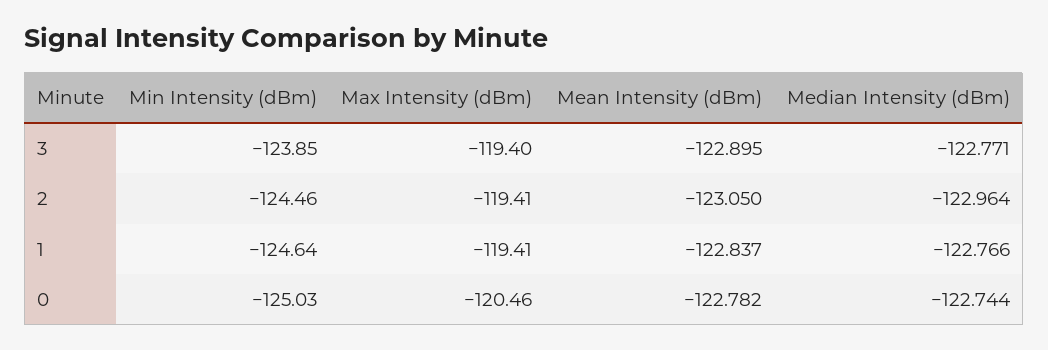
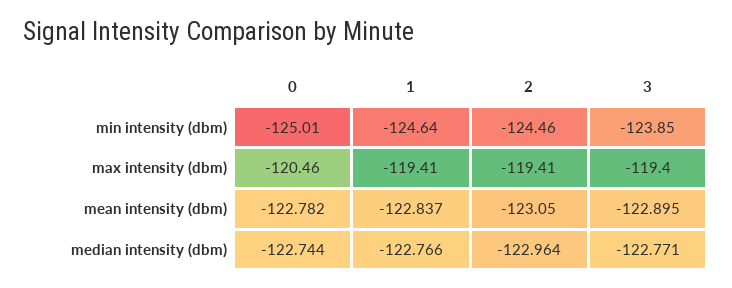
  {
    "Min Intensity (dBm)": {
      "3": -123.85,
      "2": -124.46,
      "1": -124.64,
-     "0": -125.03
+     "0": -125.01
    },
    "Max Intensity (dBm)": {
      "3": -119.4,
      "2": -119.41,
      "1": -119.41,
      "0": -120.46
    },
    "Mean Intensity (dBm)": {
      "3": -122.895,
      "2": -123.05,
      "1": -122.837,
      "0": -122.782
    },
    "Median Intensity (dBm)": {
      "3": -122.771,
      "2": -122.964,
      "1": -122.766,
      "0": -122.744
    }
  }

